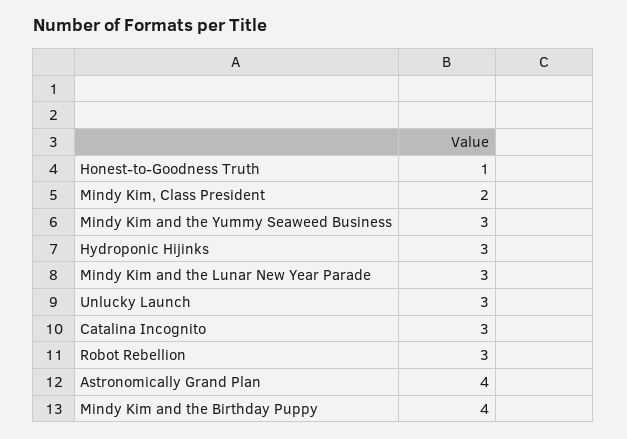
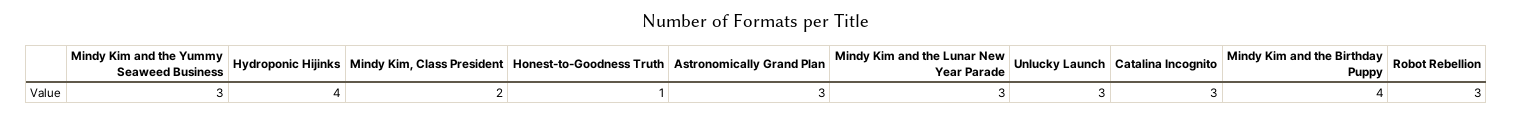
  {
    "Honest-to-Goodness Truth": 1,
    "Mindy Kim, Class President": 2,
    "Mindy Kim and the Yummy Seaweed Business": 3,
-   "Hydroponic Hijinks": 3,
+   "Hydroponic Hijinks": 4,
    "Mindy Kim and the Lunar New Year Parade": 3,
    "Unlucky Launch": 3,
    "Catalina Incognito": 3,
    "Robot Rebellion": 3,
-   "Astronomically Grand Plan": 4,
+   "Astronomically Grand Plan": 3,
    "Mindy Kim and the Birthday Puppy": 4
  }

